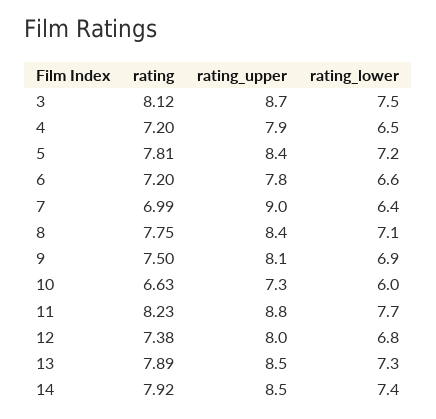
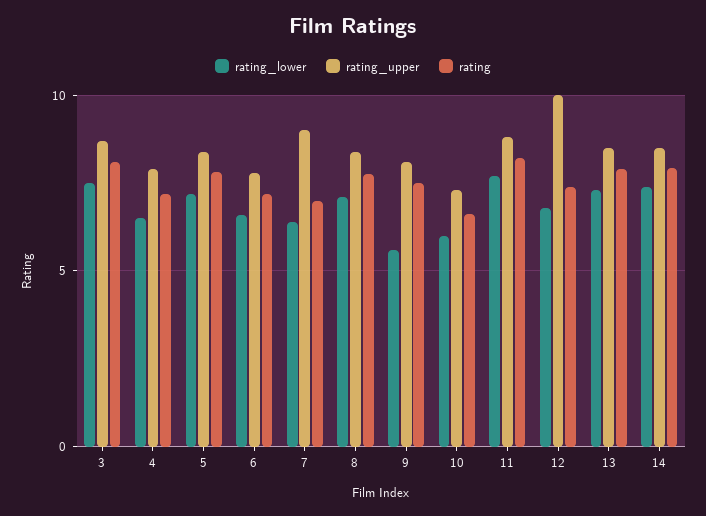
  {
    "rating": {
      "3": 8.12,
      "4": 7.2,
      "5": 7.81,
      "6": 7.2,
      "7": 6.99,
      "8": 7.75,
      "9": 7.5,
      "10": 6.63,
      "11": 8.23,
      "12": 7.38,
      "13": 7.89,
      "14": 7.92
    },
    "rating_upper": {
      "3": 8.7,
      "4": 7.9,
      "5": 8.4,
      "6": 7.8,
      "7": 9,
      "8": 8.4,
      "9": 8.1,
      "10": 7.3,
      "11": 8.8,
-     "12": 8,
+     "12": 10,
      "13": 8.5,
      "14": 8.5
    },
    "rating_lower": {
      "3": 7.5,
      "4": 6.5,
      "5": 7.2,
      "6": 6.6,
      "7": 6.4,
      "8": 7.1,
-     "9": 6.9,
+     "9": 5.5,
      "10": 6,
      "11": 7.7,
      "12": 6.8,
      "13": 7.3,
      "14": 7.4
    }
  }

